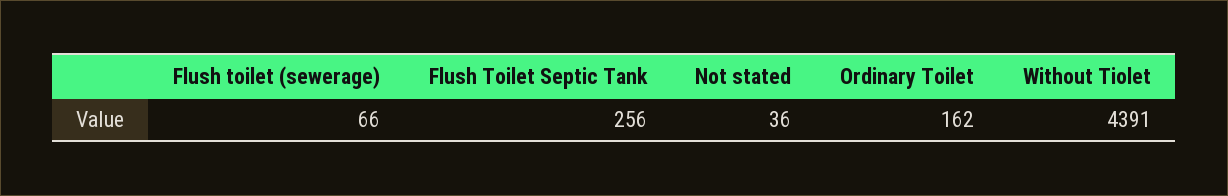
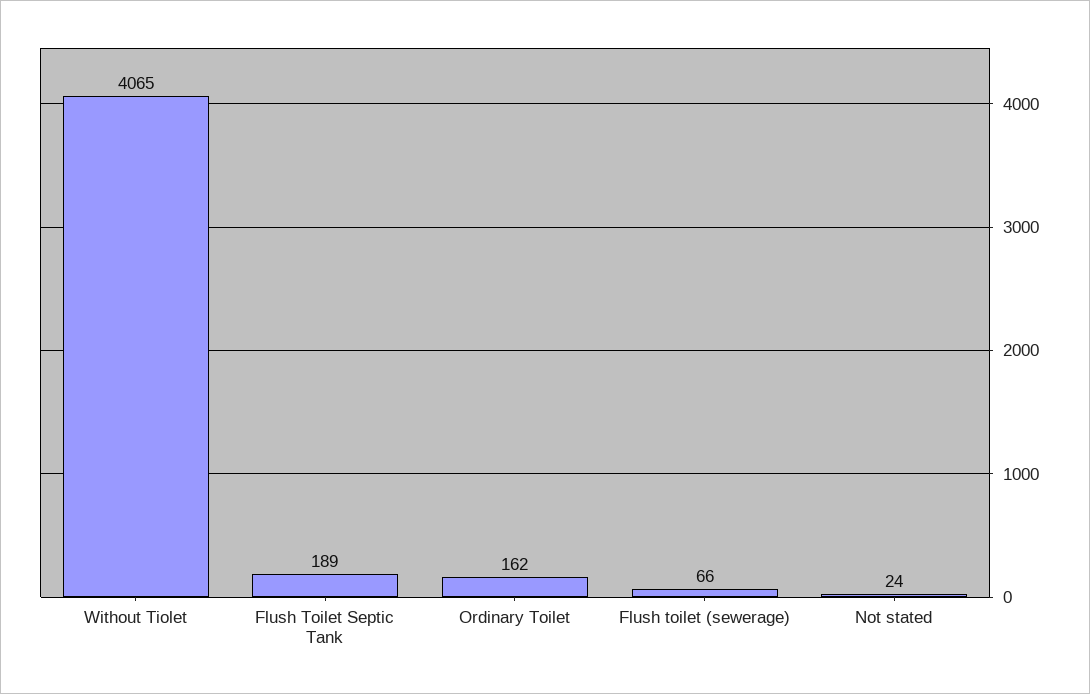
  {
    "Flush toilet (sewerage)": 66,
-   "Flush Toilet Septic Tank": 256,
+   "Flush Toilet Septic Tank": 189,
-   "Not stated": 36,
+   "Not stated": 24,
    "Ordinary Toilet": 162,
-   "Without Tiolet": 4391
+   "Without Tiolet": 4065
  }

